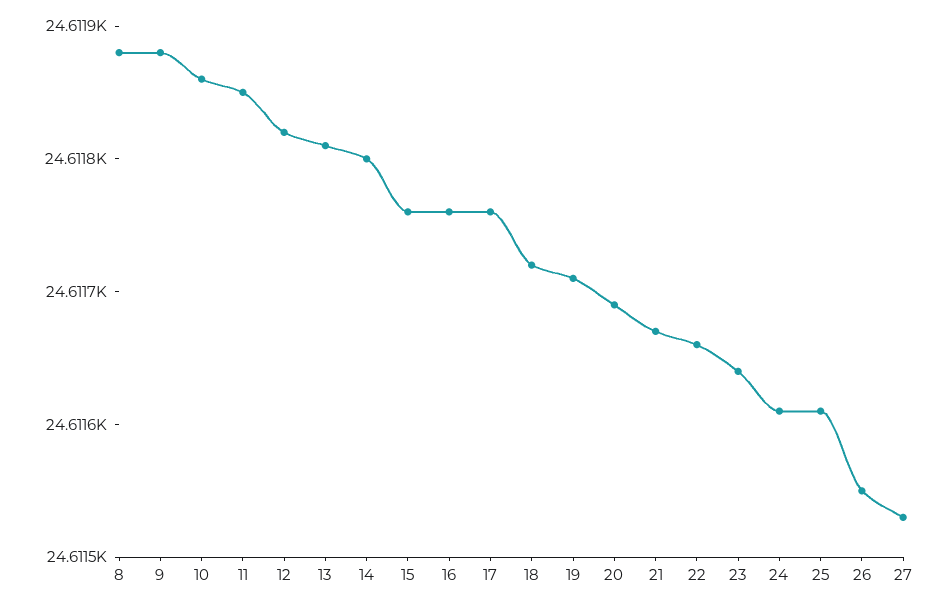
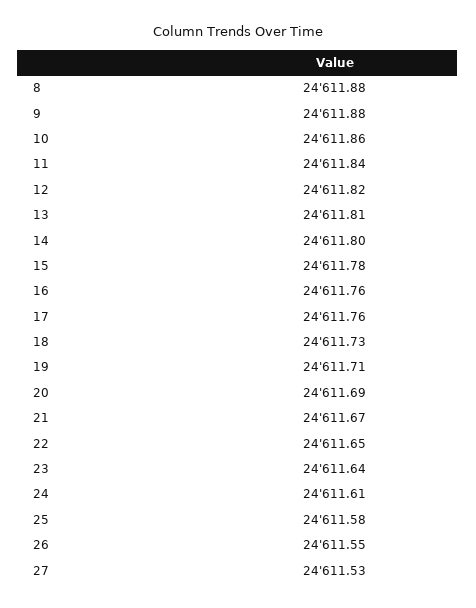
  {
    "8": 24611.88,
    "9": 24611.88,
    "10": 24611.86,
-   "11": 24611.85,
+   "11": 24611.84,
    "12": 24611.82,
    "13": 24611.81,
    "14": 24611.8,
-   "15": 24611.76,
+   "15": 24611.78,
    "16": 24611.76,
    "17": 24611.76,
-   "18": 24611.72,
+   "18": 24611.73,
    "19": 24611.71,
    "20": 24611.69,
    "21": 24611.67,
-   "22": 24611.66,
+   "22": 24611.65,
    "23": 24611.64,
    "24": 24611.61,
-   "25": 24611.61,
+   "25": 24611.58,
    "26": 24611.55,
    "27": 24611.53
  }

